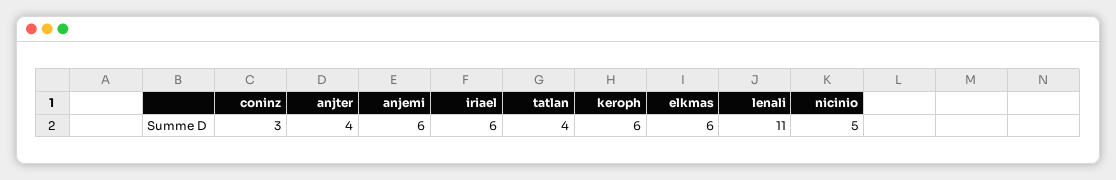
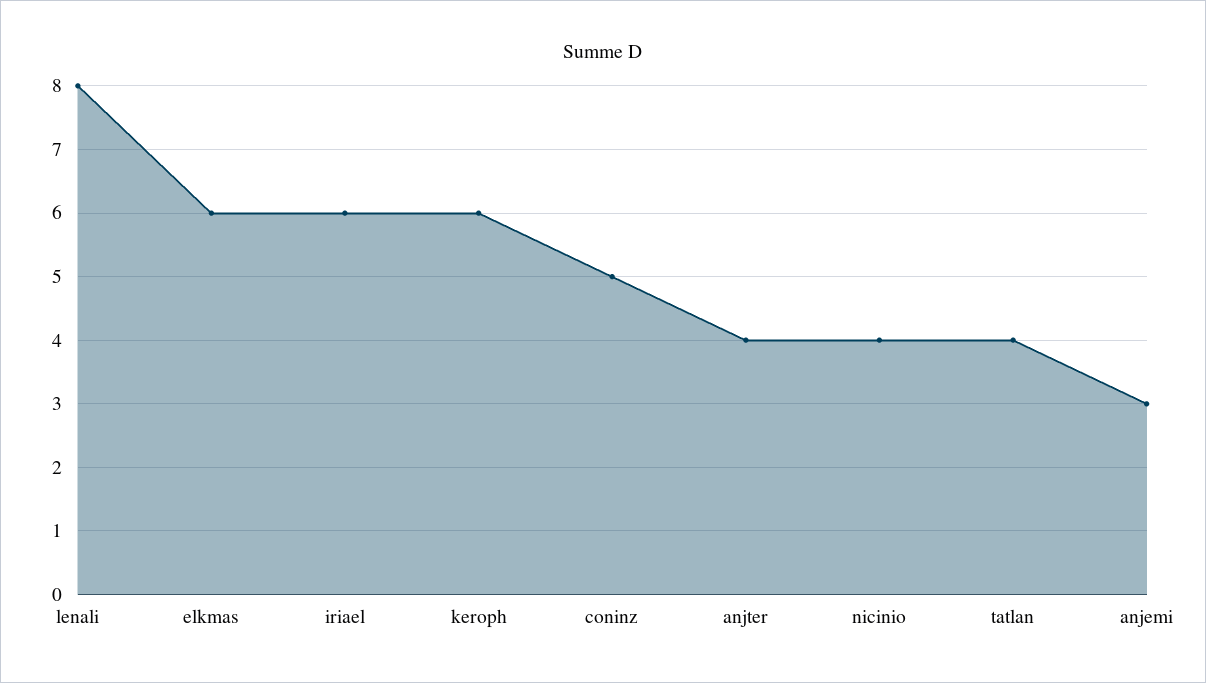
  {
-   "coninz": 3,
+   "coninz": 5,
    "anjter": 4,
-   "anjemi": 6,
+   "anjemi": 3,
    "iriael": 6,
    "tatlan": 4,
    "keroph": 6,
    "elkmas": 6,
-   "lenali": 11,
+   "lenali": 8,
-   "nicinio": 5
+   "nicinio": 4
  }

